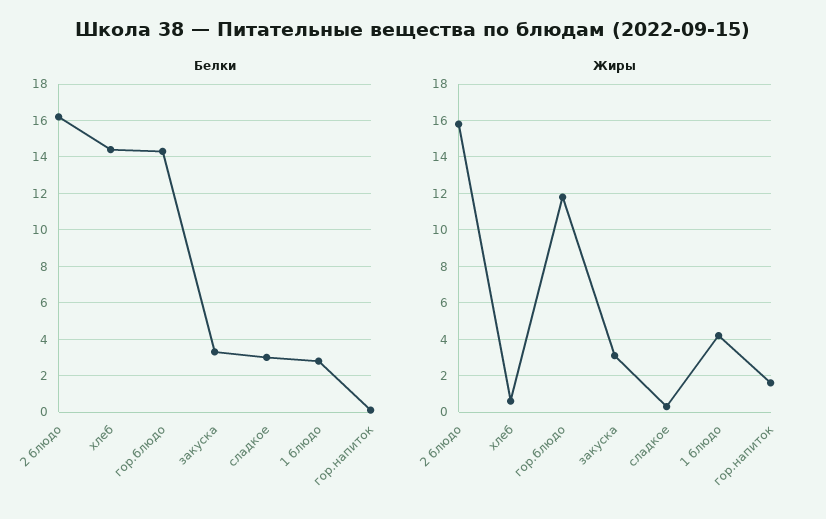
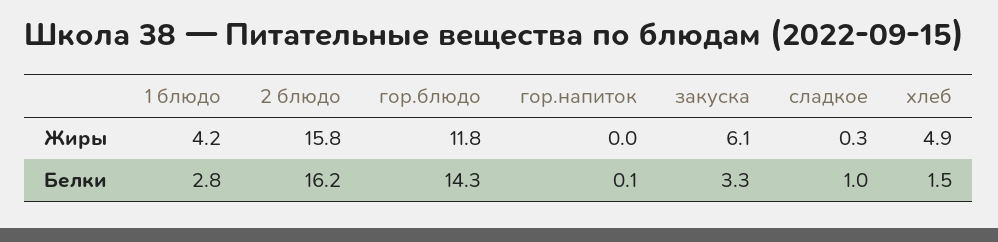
  {
    "Белки": {
      "2 блюдо": 16.2,
-     "хлеб": 14.5,
+     "хлеб": 1.5,
      "гор.блюдо": 14.3,
      "закуска": 3.3,
-     "сладкое": 3,
+     "сладкое": 1,
      "1 блюдо": 2.8,
      "гор.напиток": 0.1
    },
    "Жиры": {
      "2 блюдо": 15.8,
-     "хлеб": 0.5,
+     "хлеб": 4.9,
      "гор.блюдо": 11.8,
-     "закуска": 3,
+     "закуска": 6.1,
      "сладкое": 0.3,
      "1 блюдо": 4.2,
-     "гор.напиток": 1.5
+     "гор.напиток": 0
    }
  }

